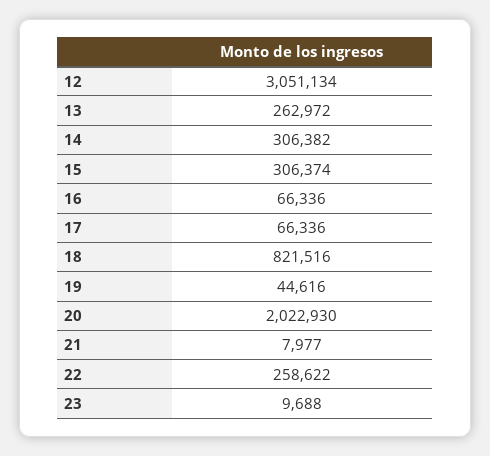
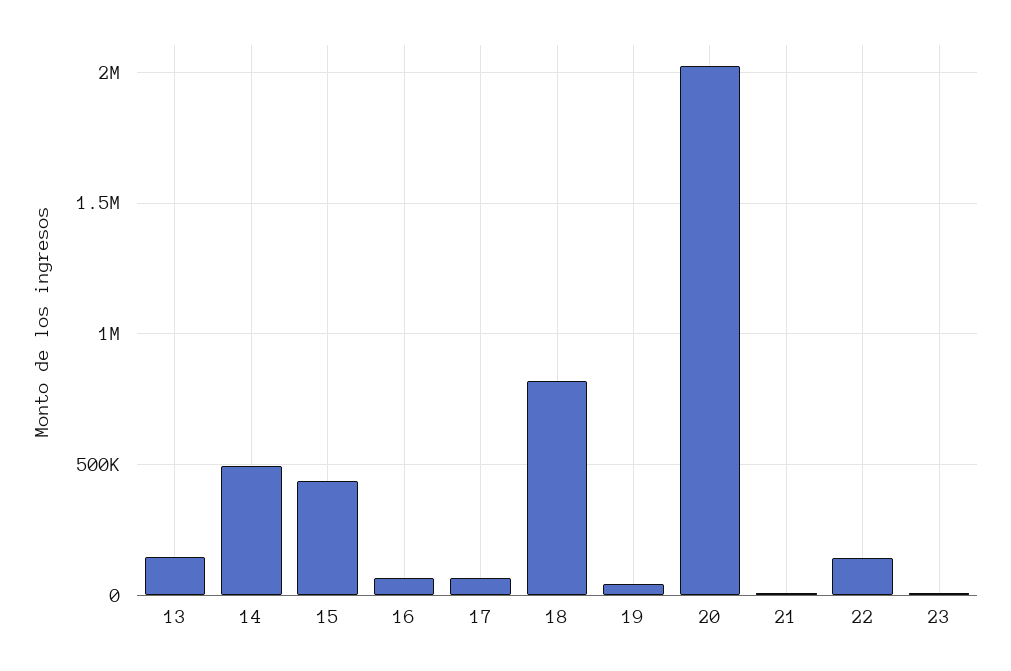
  {
-   "12": 3051134,
-   "13": 262972,
+   "13": 150000,
-   "14": 306382,
+   "14": 500000,
-   "15": 306374,
+   "15": 450000,
    "16": 66336,
    "17": 66336,
    "18": 821516,
    "19": 44616,
    "20": 2022930,
    "21": 7977,
-   "22": 258622,
+   "22": 150000,
    "23": 9688
  }

